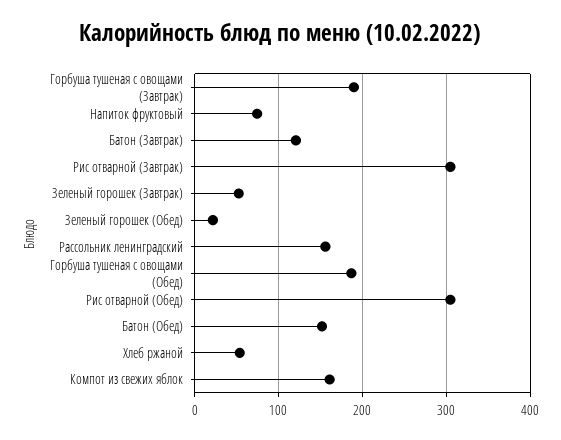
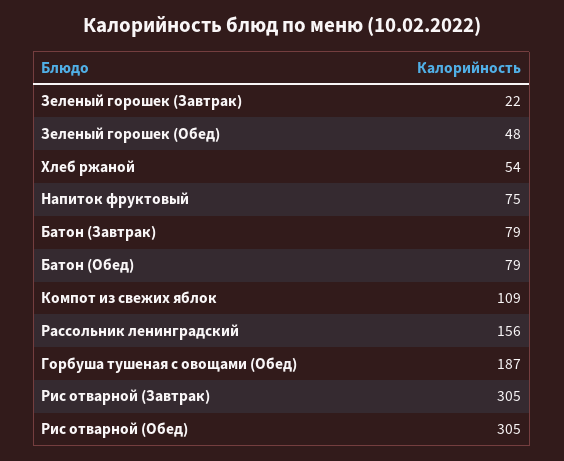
  {
-   "Горбуша тушеная с овощами (Завтрак)": 190,
    "Напиток фруктовый": 75,
-   "Батон (Завтрак)": 120,
+   "Батон (Завтрак)": 79,
    "Рис отварной (Завтрак)": 305,
-   "Зеленый горошек (Завтрак)": 50,
+   "Зеленый горошек (Завтрак)": 22,
-   "Зеленый горошек (Обед)": 20,
+   "Зеленый горошек (Обед)": 48,
    "Рассольник ленинградский": 156,
    "Горбуша тушеная с овощами (Обед)": 187,
    "Рис отварной (Обед)": 305,
-   "Батон (Обед)": 150,
+   "Батон (Обед)": 79,
    "Хлеб ржаной": 54,
-   "Компот из свежих яблок": 160
+   "Компот из свежих яблок": 109
  }

